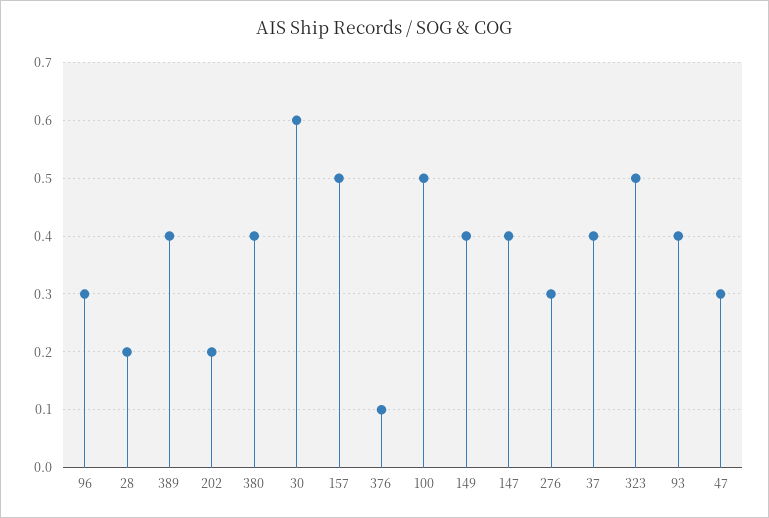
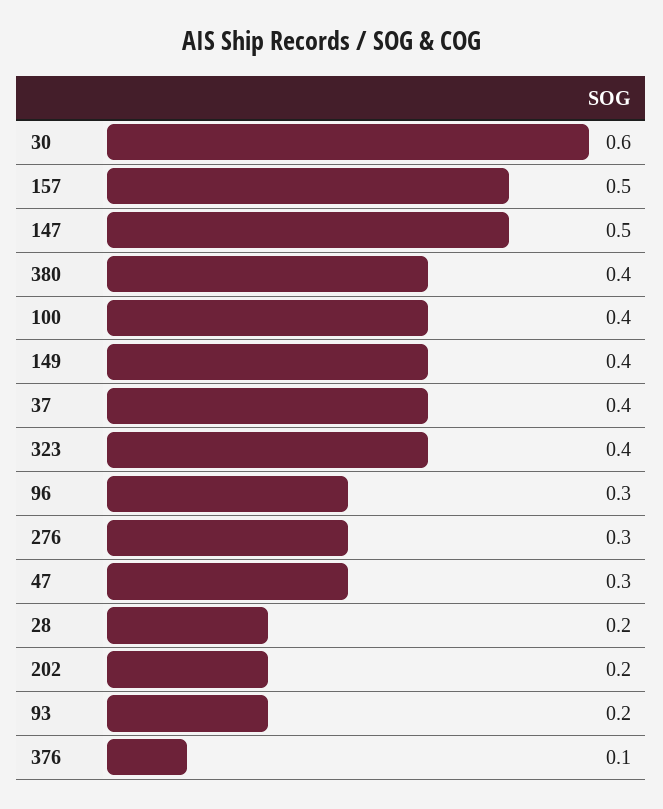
  {
    "96": 0.3,
    "28": 0.2,
-   "389": 0.4,
    "202": 0.2,
    "380": 0.4,
    "30": 0.6,
    "157": 0.5,
    "376": 0.1,
-   "100": 0.5,
+   "100": 0.4,
    "149": 0.4,
-   "147": 0.4,
+   "147": 0.5,
    "276": 0.3,
    "37": 0.4,
-   "323": 0.5,
+   "323": 0.4,
-   "93": 0.4,
+   "93": 0.2,
    "47": 0.3
  }

